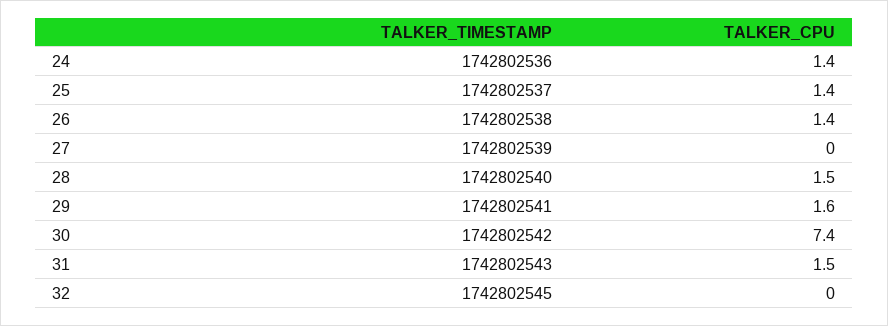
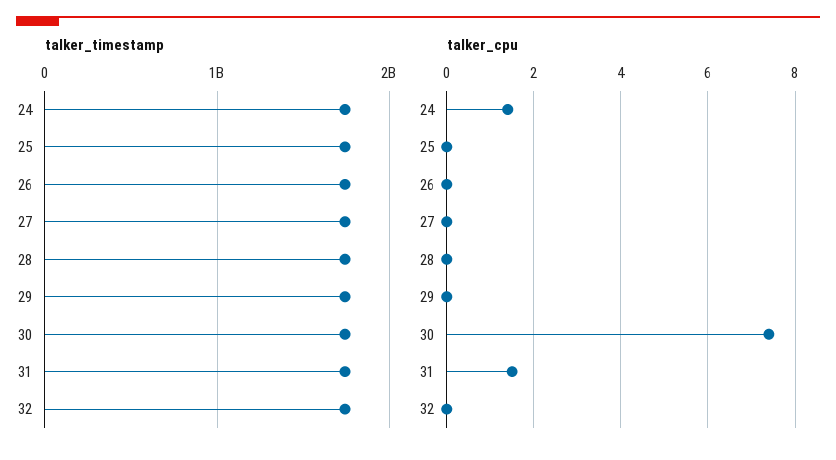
  {
    "TALKER_TIMESTAMP": {
      "24": 1742802536,
      "25": 1742802537,
      "26": 1742802538,
      "27": 1742802539,
      "28": 1742802540,
      "29": 1742802541,
      "30": 1742802542,
      "31": 1742802543,
      "32": 1742802545
    },
    "TALKER_CPU": {
      "24": 1.4,
-     "25": 1.4,
+     "25": 0,
-     "26": 1.4,
+     "26": 0,
      "27": 0,
-     "28": 1.5,
+     "28": 0,
-     "29": 1.6,
+     "29": 0,
      "30": 7.4,
      "31": 1.5,
      "32": 0
    }
  }

